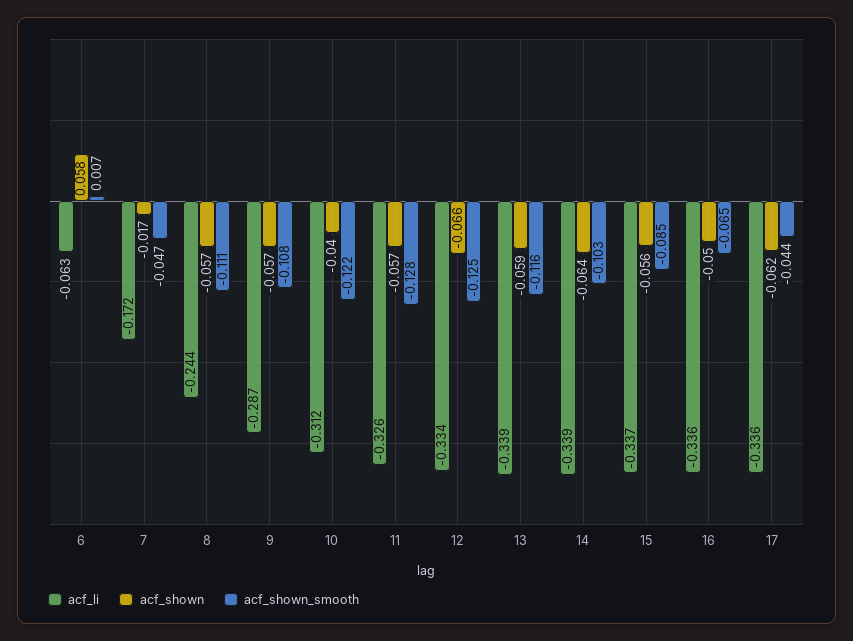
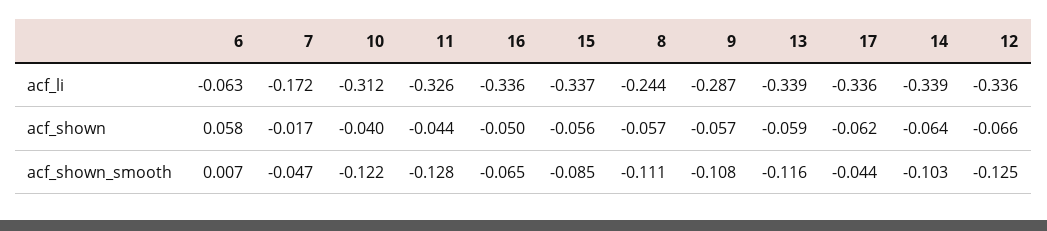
  {
    "acf_li": {
      "6": -0.063,
      "7": -0.172,
      "8": -0.244,
      "9": -0.287,
      "10": -0.312,
      "11": -0.326,
-     "12": -0.334,
+     "12": -0.336,
      "13": -0.339,
      "14": -0.339,
      "15": -0.337,
      "16": -0.336,
      "17": -0.336
    },
    "acf_shown": {
      "6": 0.058,
      "7": -0.017,
      "8": -0.057,
      "9": -0.057,
      "10": -0.04,
-     "11": -0.057,
+     "11": -0.044,
      "12": -0.066,
      "13": -0.059,
      "14": -0.064,
      "15": -0.056,
      "16": -0.05,
      "17": -0.062
    },
    "acf_shown_smooth": {
      "6": 0.007,
      "7": -0.047,
      "8": -0.111,
      "9": -0.108,
      "10": -0.122,
      "11": -0.128,
      "12": -0.125,
      "13": -0.116,
      "14": -0.103,
      "15": -0.085,
      "16": -0.065,
      "17": -0.044
    }
  }

